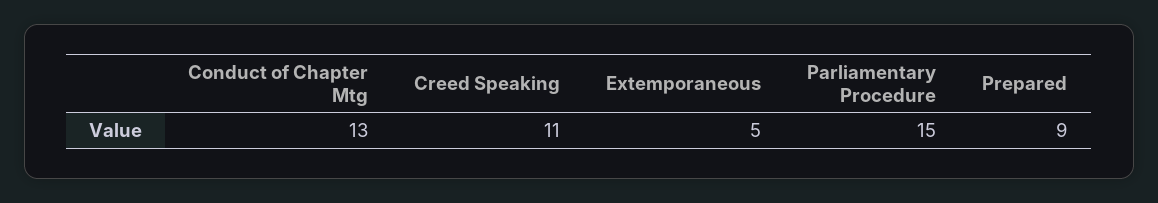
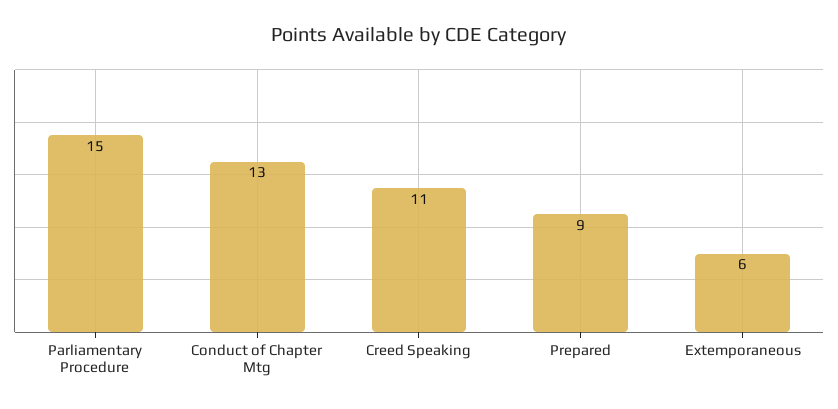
  {
    "Conduct of Chapter Mtg": 13,
    "Creed Speaking": 11,
-   "Extemporaneous": 5,
+   "Extemporaneous": 6,
    "Parliamentary Procedure": 15,
    "Prepared": 9
  }

